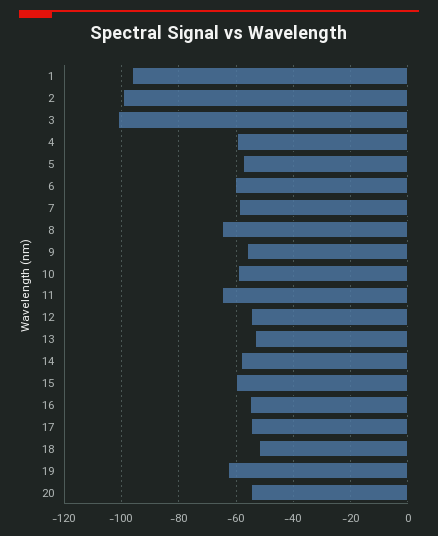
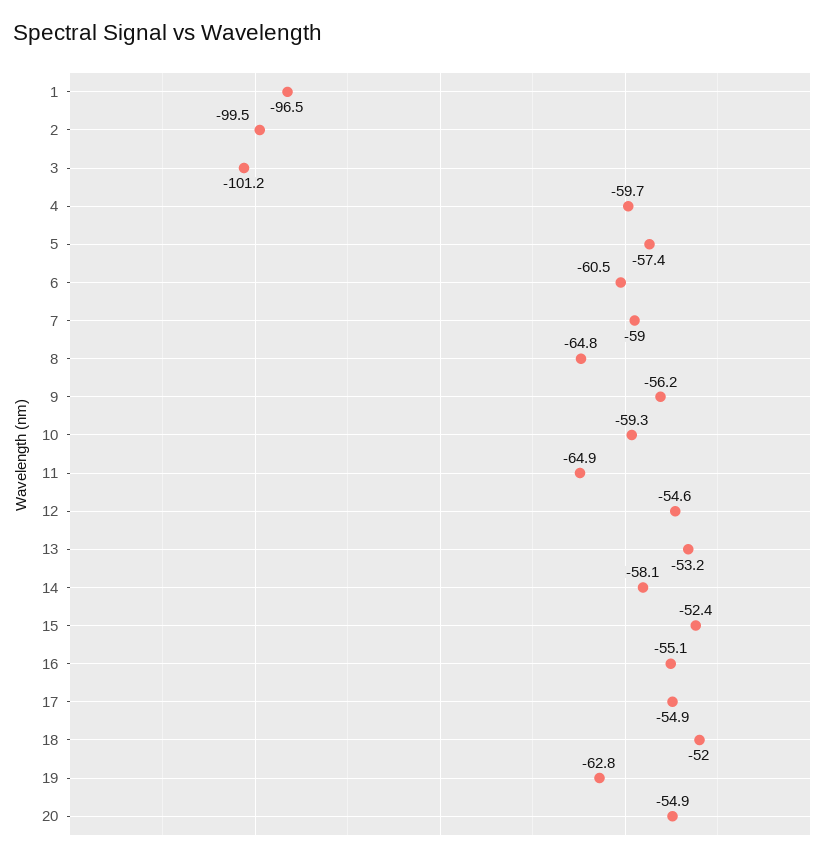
  {
    "1": -96.5,
    "2": -99.5,
    "3": -101.2,
    "4": -59.7,
    "5": -57.4,
    "6": -60.5,
    "7": -59,
    "8": -64.8,
    "9": -56.2,
    "10": -59.3,
    "11": -64.9,
    "12": -54.6,
    "13": -53.2,
    "14": -58.1,
-   "15": -60,
+   "15": -52.4,
    "16": -55.1,
    "17": -54.9,
    "18": -52,
    "19": -62.8,
    "20": -54.9
  }

